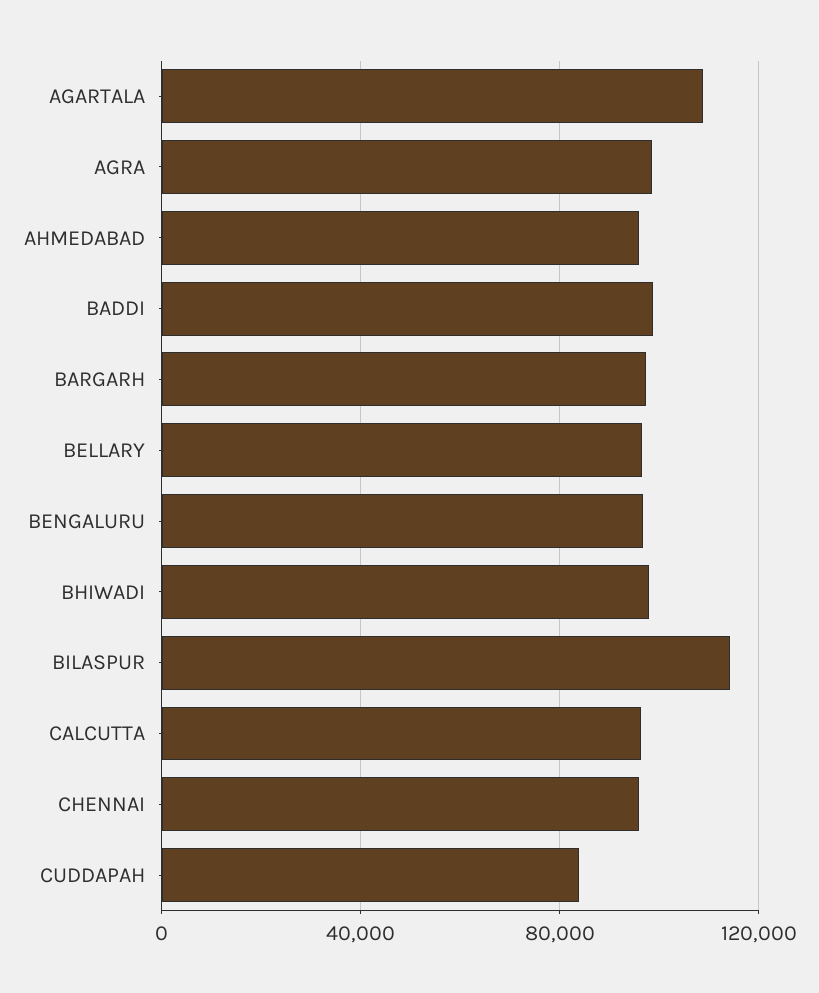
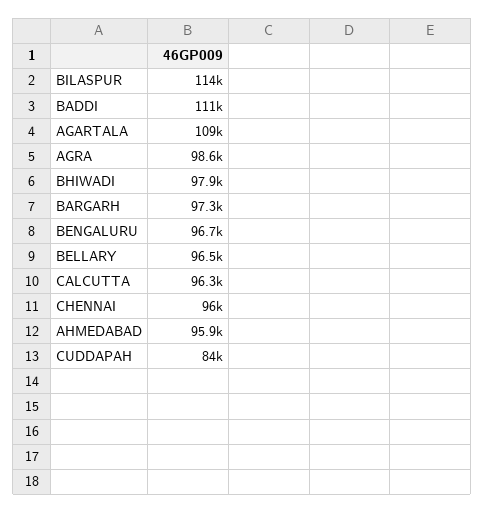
  {
    "AGARTALA": 109000,
    "AGRA": 98600,
    "AHMEDABAD": 95900,
-   "BADDI": 100000,
+   "BADDI": 111000,
    "BARGARH": 97300,
    "BELLARY": 96500,
    "BENGALURU": 96700,
    "BHIWADI": 97900,
    "BILASPUR": 114000,
    "CALCUTTA": 96300,
    "CHENNAI": 96000,
    "CUDDAPAH": 84000
  }

